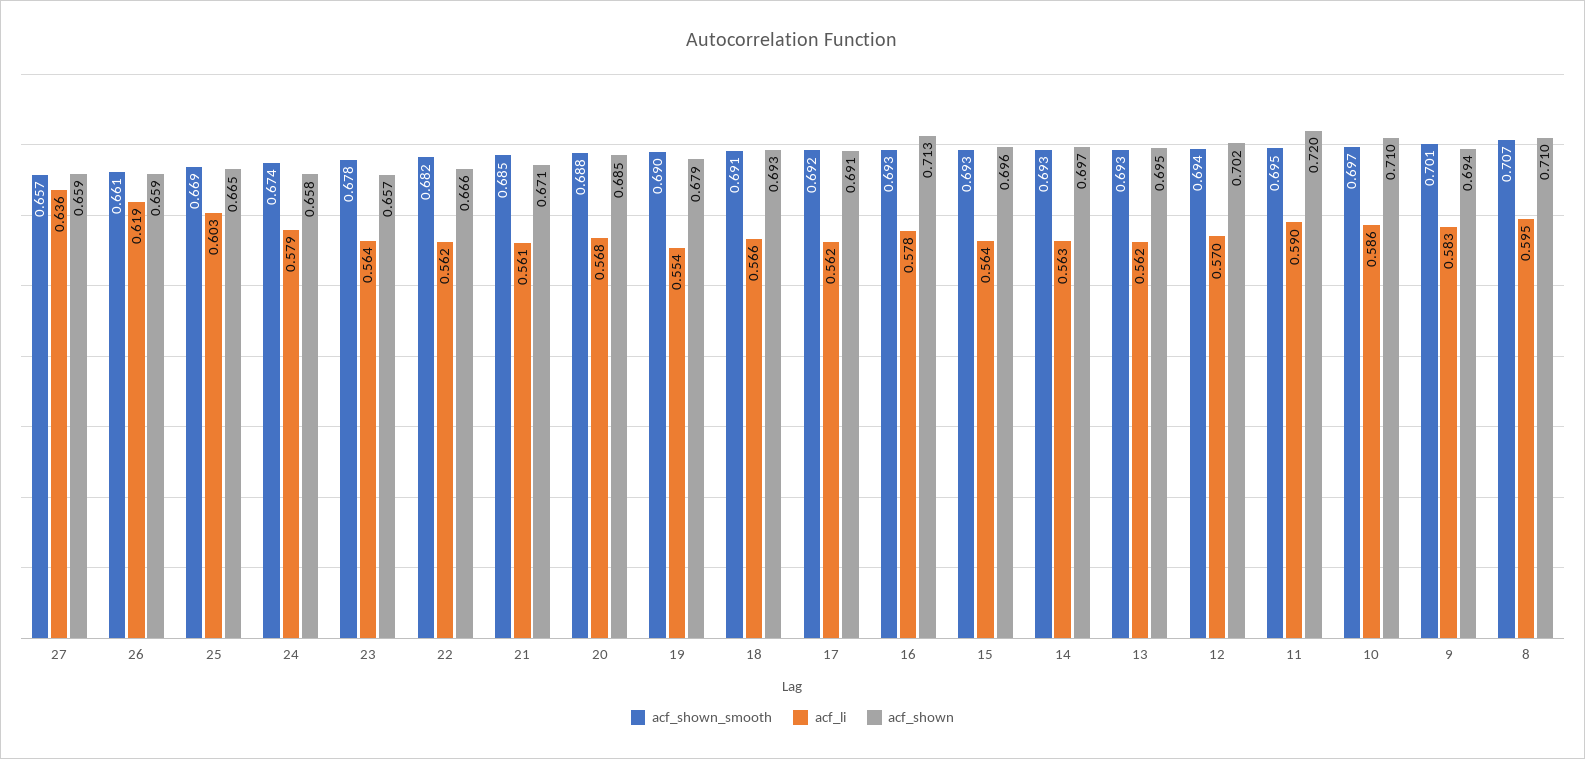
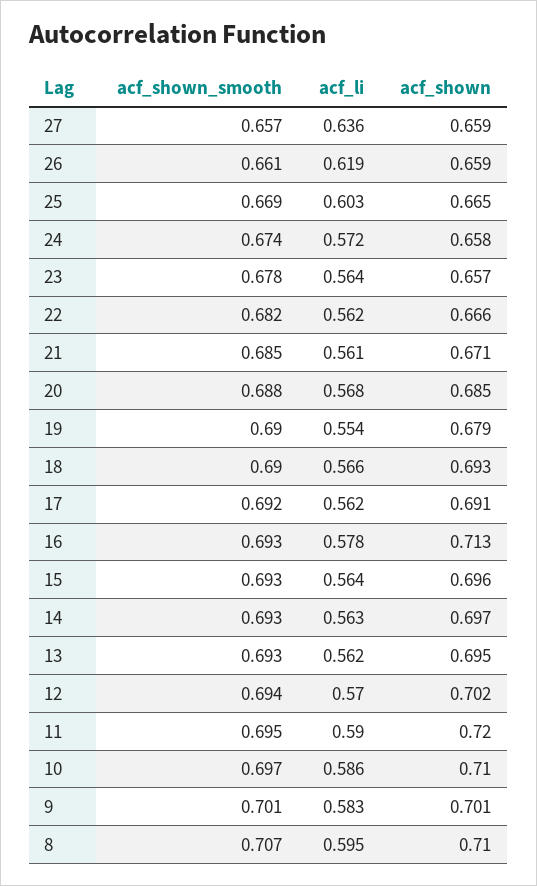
  {
    "acf_shown_smooth": {
      "27": 0.657,
      "26": 0.661,
      "25": 0.669,
      "24": 0.674,
      "23": 0.678,
      "22": 0.682,
      "21": 0.685,
      "20": 0.688,
      "19": 0.69,
-     "18": 0.691,
+     "18": 0.69,
      "17": 0.692,
      "16": 0.693,
      "15": 0.693,
      "14": 0.693,
      "13": 0.693,
      "12": 0.694,
      "11": 0.695,
      "10": 0.697,
      "9": 0.701,
      "8": 0.707
    },
    "acf_li": {
      "27": 0.636,
      "26": 0.619,
      "25": 0.603,
-     "24": 0.579,
+     "24": 0.572,
      "23": 0.564,
      "22": 0.562,
      "21": 0.561,
      "20": 0.568,
      "19": 0.554,
      "18": 0.566,
      "17": 0.562,
      "16": 0.578,
      "15": 0.564,
      "14": 0.563,
      "13": 0.562,
      "12": 0.57,
      "11": 0.59,
      "10": 0.586,
      "9": 0.583,
      "8": 0.595
    },
    "acf_shown": {
      "27": 0.659,
      "26": 0.659,
      "25": 0.665,
      "24": 0.658,
      "23": 0.657,
      "22": 0.666,
      "21": 0.671,
      "20": 0.685,
      "19": 0.679,
      "18": 0.693,
      "17": 0.691,
      "16": 0.713,
      "15": 0.696,
      "14": 0.697,
      "13": 0.695,
      "12": 0.702,
      "11": 0.72,
      "10": 0.71,
-     "9": 0.694,
+     "9": 0.701,
      "8": 0.71
    }
  }

